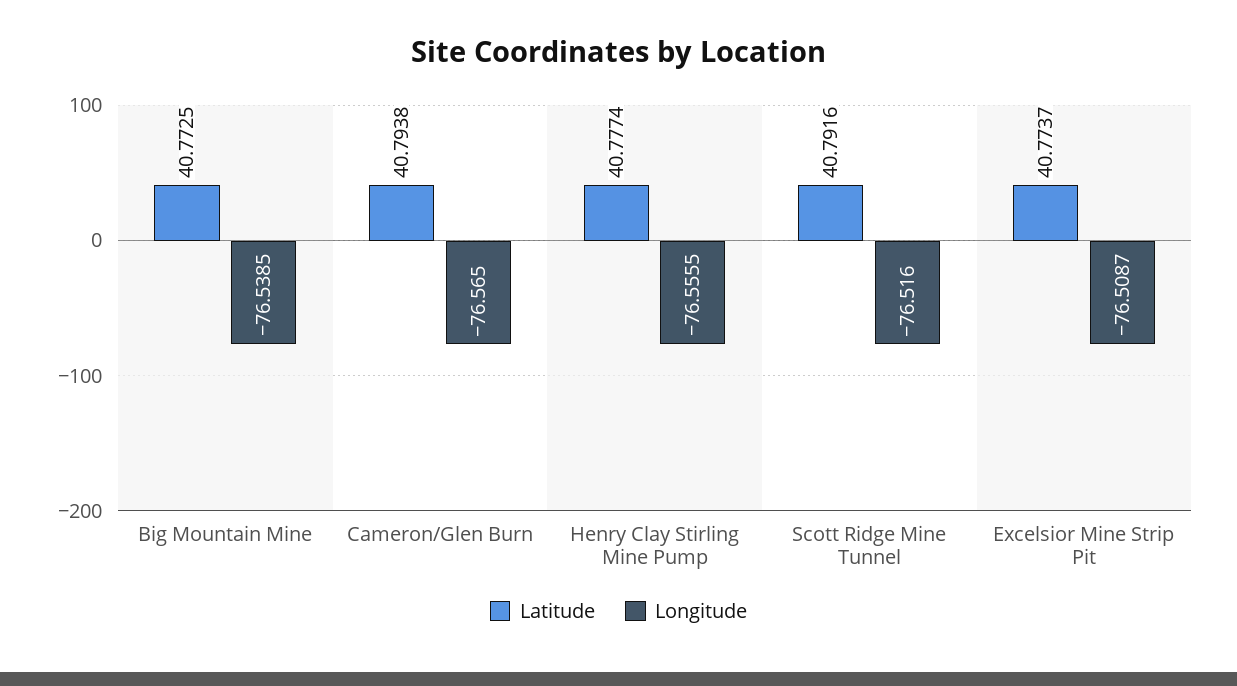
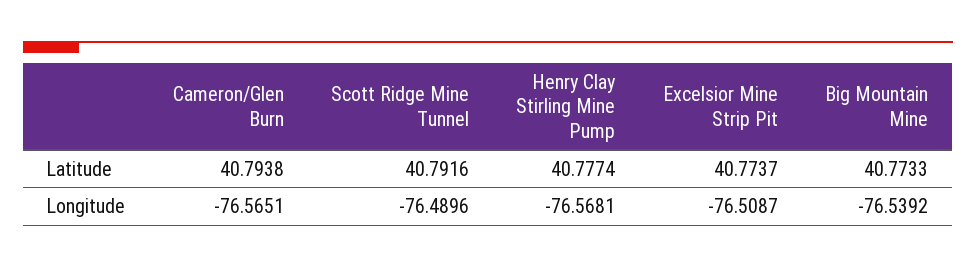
  {
    "Latitude": {
-     "Big Mountain Mine": 40.7725,
+     "Big Mountain Mine": 40.7733,
      "Cameron/Glen Burn": 40.7938,
      "Henry Clay Stirling Mine Pump": 40.7774,
      "Scott Ridge Mine Tunnel": 40.7916,
      "Excelsior Mine Strip Pit": 40.7737
    },
    "Longitude": {
-     "Big Mountain Mine": -76.5385,
+     "Big Mountain Mine": -76.5392,
-     "Cameron/Glen Burn": -76.565,
+     "Cameron/Glen Burn": -76.5651,
-     "Henry Clay Stirling Mine Pump": -76.5555,
+     "Henry Clay Stirling Mine Pump": -76.5681,
-     "Scott Ridge Mine Tunnel": -76.516,
+     "Scott Ridge Mine Tunnel": -76.4896,
      "Excelsior Mine Strip Pit": -76.5087
    }
  }

